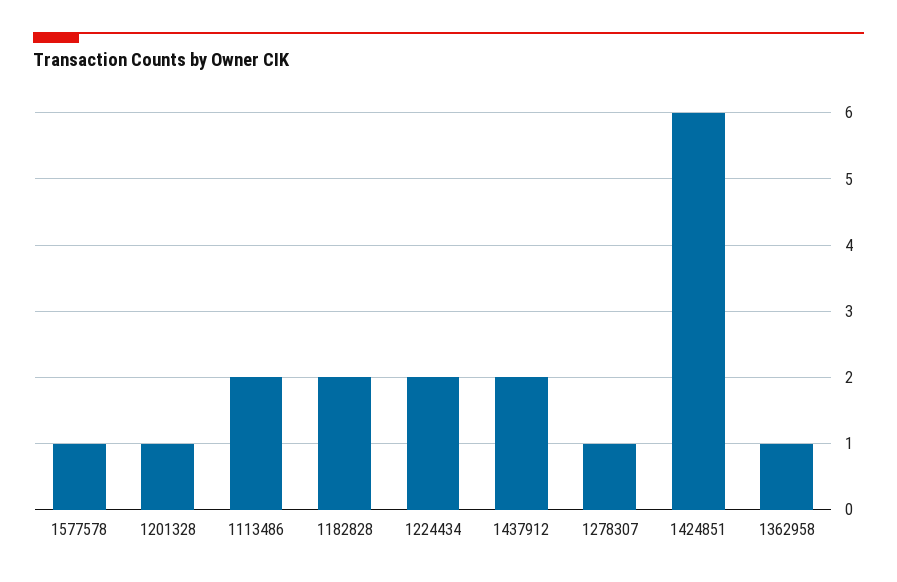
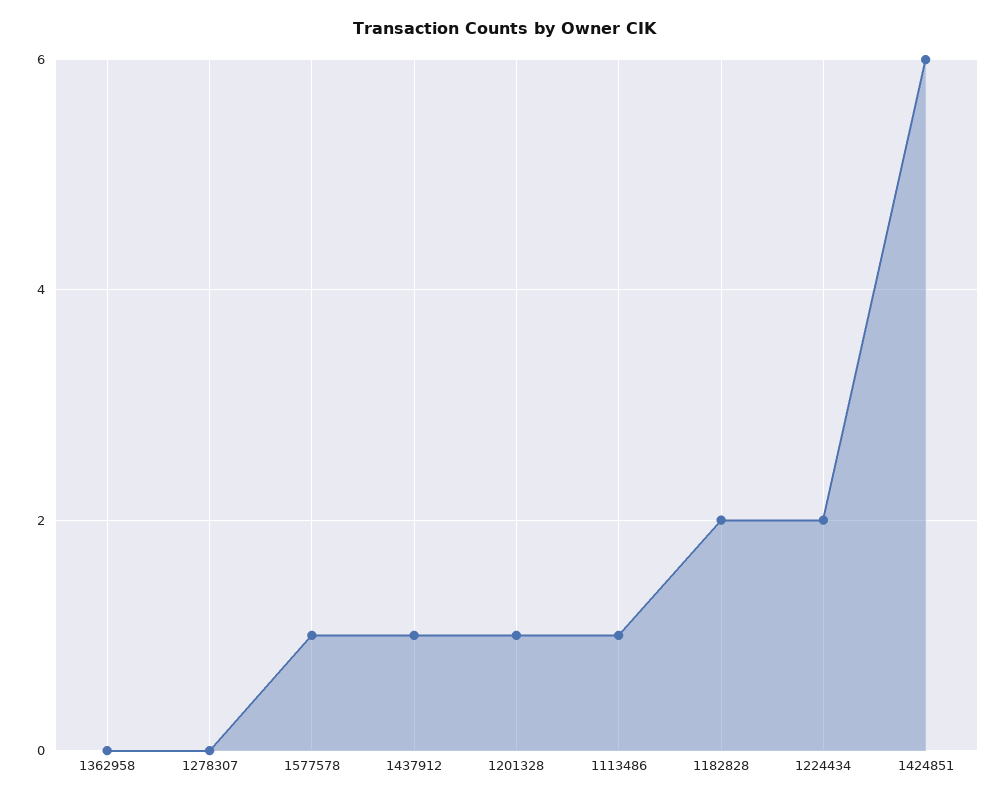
  {
    "1577578": 1,
    "1201328": 1,
-   "1113486": 2,
+   "1113486": 1,
    "1182828": 2,
    "1224434": 2,
-   "1437912": 2,
+   "1437912": 1,
-   "1278307": 1,
+   "1278307": 0,
    "1424851": 6,
-   "1362958": 1
+   "1362958": 0
  }

